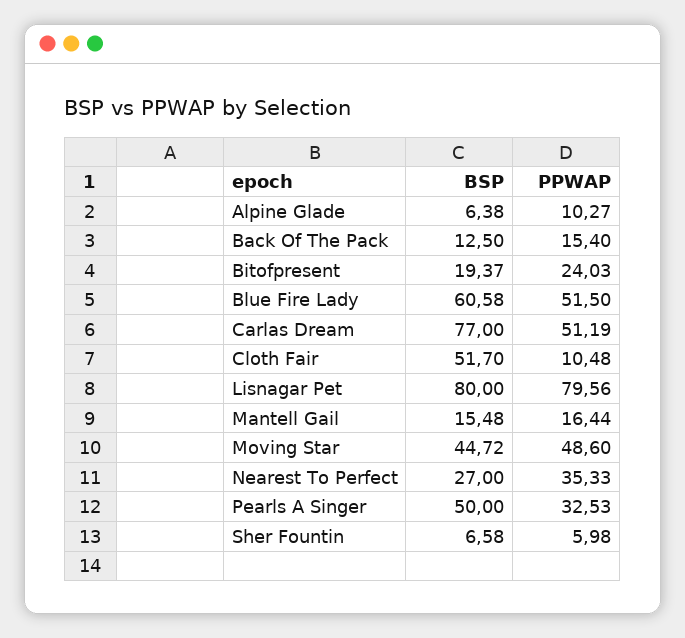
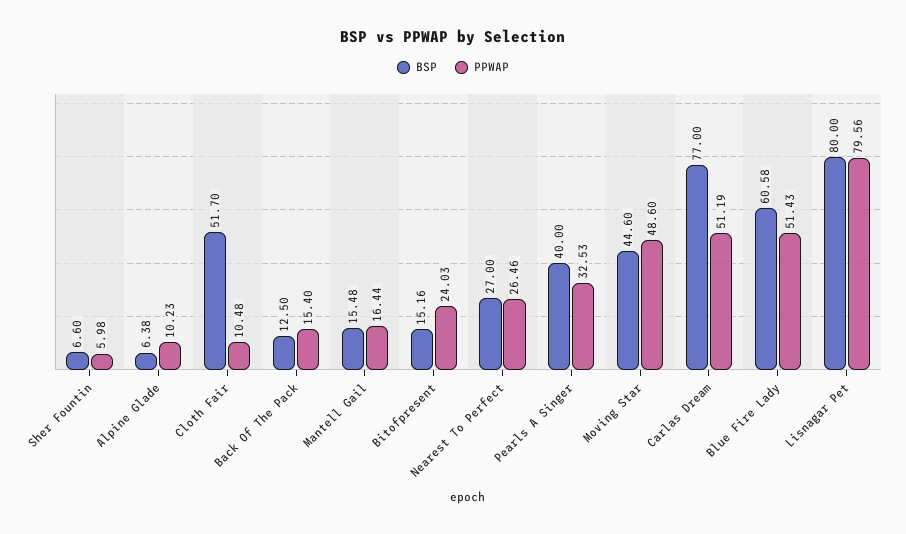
  {
    "BSP": {
      "Alpine Glade": 6.38,
      "Back Of The Pack": 12.5,
-     "Bitofpresent": 19.37,
+     "Bitofpresent": 15.16,
      "Blue Fire Lady": 60.58,
      "Carlas Dream": 77,
      "Cloth Fair": 51.7,
      "Lisnagar Pet": 80,
      "Mantell Gail": 15.48,
-     "Moving Star": 44.72,
+     "Moving Star": 44.6,
      "Nearest To Perfect": 27,
-     "Pearls A Singer": 50,
+     "Pearls A Singer": 40,
-     "Sher Fountin": 6.58
+     "Sher Fountin": 6.6
    },
    "PPWAP": {
-     "Alpine Glade": 10.27,
+     "Alpine Glade": 10.23,
      "Back Of The Pack": 15.4,
      "Bitofpresent": 24.03,
-     "Blue Fire Lady": 51.5,
+     "Blue Fire Lady": 51.43,
      "Carlas Dream": 51.19,
      "Cloth Fair": 10.48,
      "Lisnagar Pet": 79.56,
      "Mantell Gail": 16.44,
      "Moving Star": 48.6,
-     "Nearest To Perfect": 35.33,
+     "Nearest To Perfect": 26.46,
      "Pearls A Singer": 32.53,
      "Sher Fountin": 5.98
    }
  }

